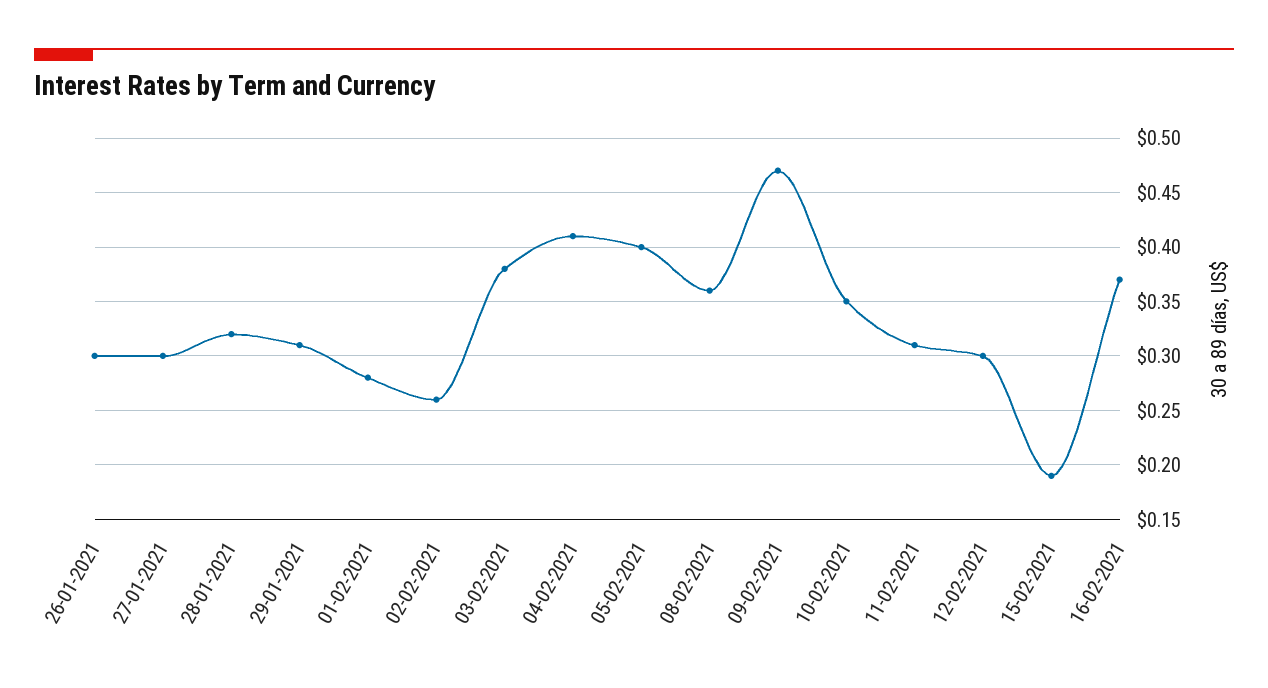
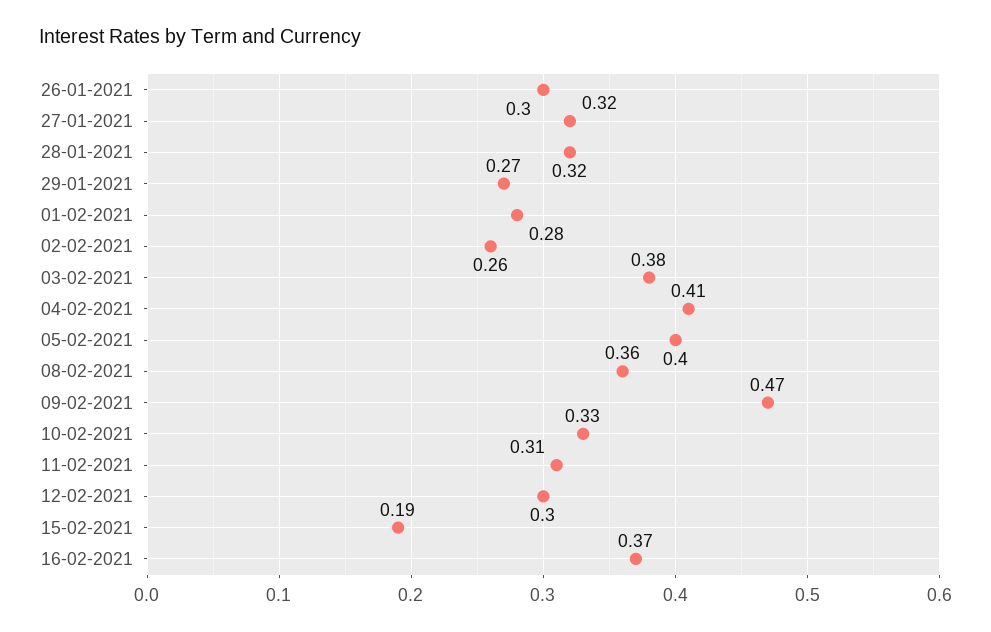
  {
    "26-01-2021": 0.3,
-   "27-01-2021": 0.3,
+   "27-01-2021": 0.32,
    "28-01-2021": 0.32,
-   "29-01-2021": 0.31,
+   "29-01-2021": 0.27,
    "01-02-2021": 0.28,
    "02-02-2021": 0.26,
    "03-02-2021": 0.38,
    "04-02-2021": 0.41,
    "05-02-2021": 0.4,
    "08-02-2021": 0.36,
    "09-02-2021": 0.47,
-   "10-02-2021": 0.35,
+   "10-02-2021": 0.33,
    "11-02-2021": 0.31,
    "12-02-2021": 0.3,
    "15-02-2021": 0.19,
    "16-02-2021": 0.37
  }

